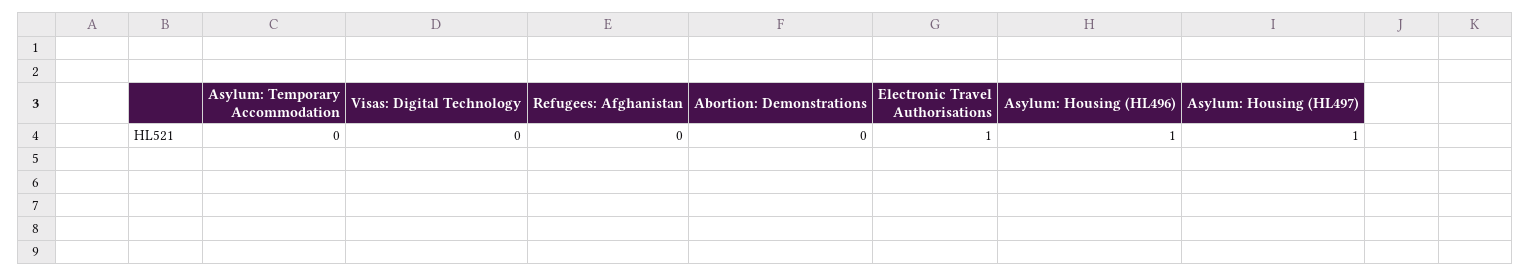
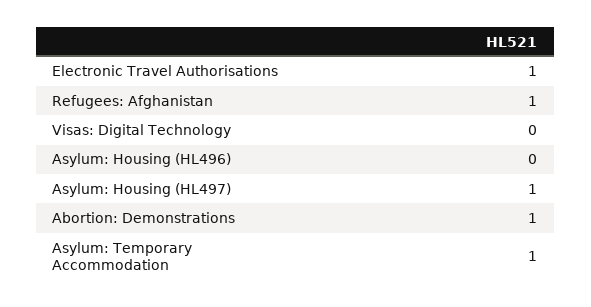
  {
-   "Asylum: Temporary Accommodation": 0,
+   "Asylum: Temporary Accommodation": 1,
    "Visas: Digital Technology": 0,
-   "Refugees: Afghanistan": 0,
+   "Refugees: Afghanistan": 1,
-   "Abortion: Demonstrations": 0,
+   "Abortion: Demonstrations": 1,
    "Electronic Travel Authorisations": 1,
-   "Asylum: Housing (HL496)": 1,
+   "Asylum: Housing (HL496)": 0,
    "Asylum: Housing (HL497)": 1
  }

